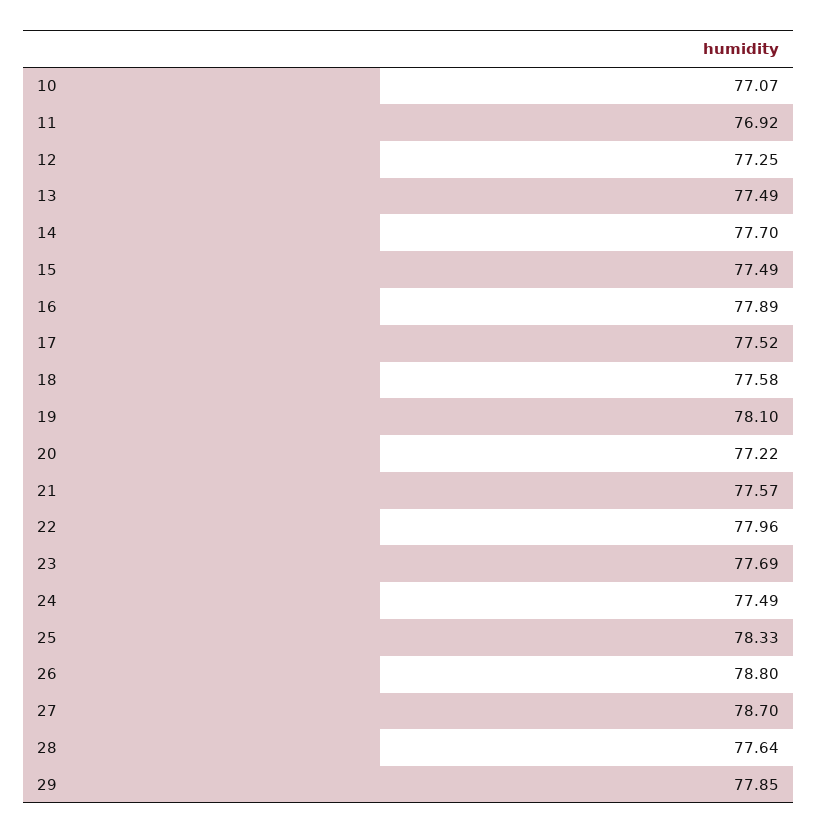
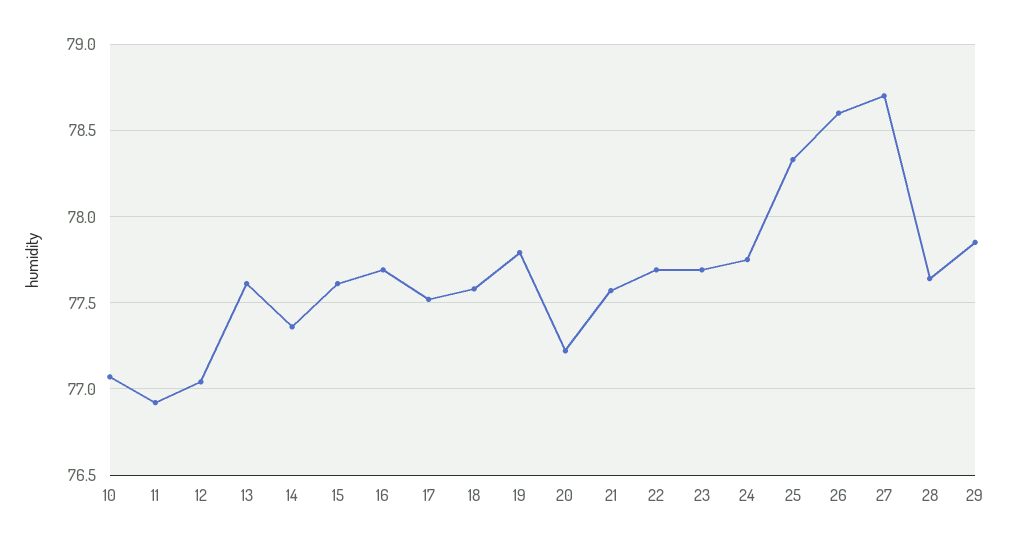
  {
    "10": 77.07,
    "11": 76.92,
-   "12": 77.25,
+   "12": 77.05,
-   "13": 77.49,
+   "13": 77.6,
-   "14": 77.7,
+   "14": 77.35,
-   "15": 77.49,
+   "15": 77.6,
-   "16": 77.89,
+   "16": 77.7,
    "17": 77.52,
    "18": 77.58,
-   "19": 78.1,
+   "19": 77.8,
    "20": 77.22,
    "21": 77.57,
-   "22": 77.96,
+   "22": 77.7,
    "23": 77.69,
-   "24": 77.49,
+   "24": 77.75,
    "25": 78.33,
-   "26": 78.8,
+   "26": 78.6,
    "27": 78.7,
    "28": 77.64,
    "29": 77.85
  }

